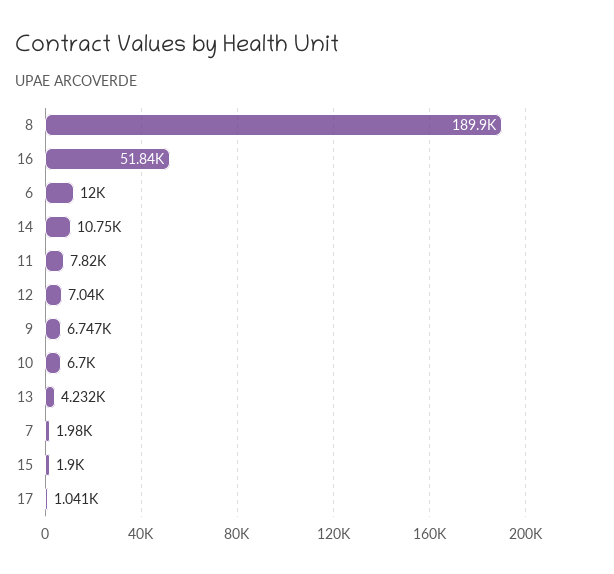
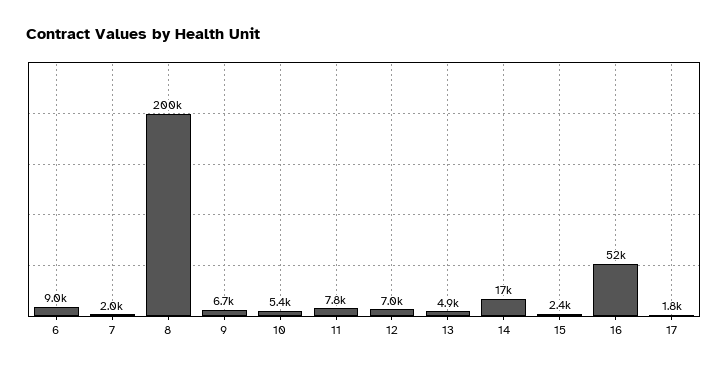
  {
-   "8": 189900,
+   "8": 200000,
    "16": 51840,
-   "6": 12000,
+   "6": 9000,
-   "14": 10750,
+   "14": 17000,
    "11": 7820,
    "12": 7040,
    "9": 6747,
-   "10": 6700,
+   "10": 5400,
-   "13": 4232,
+   "13": 4900,
    "7": 1980,
-   "15": 1900,
+   "15": 2400,
-   "17": 1041
+   "17": 1800
  }

